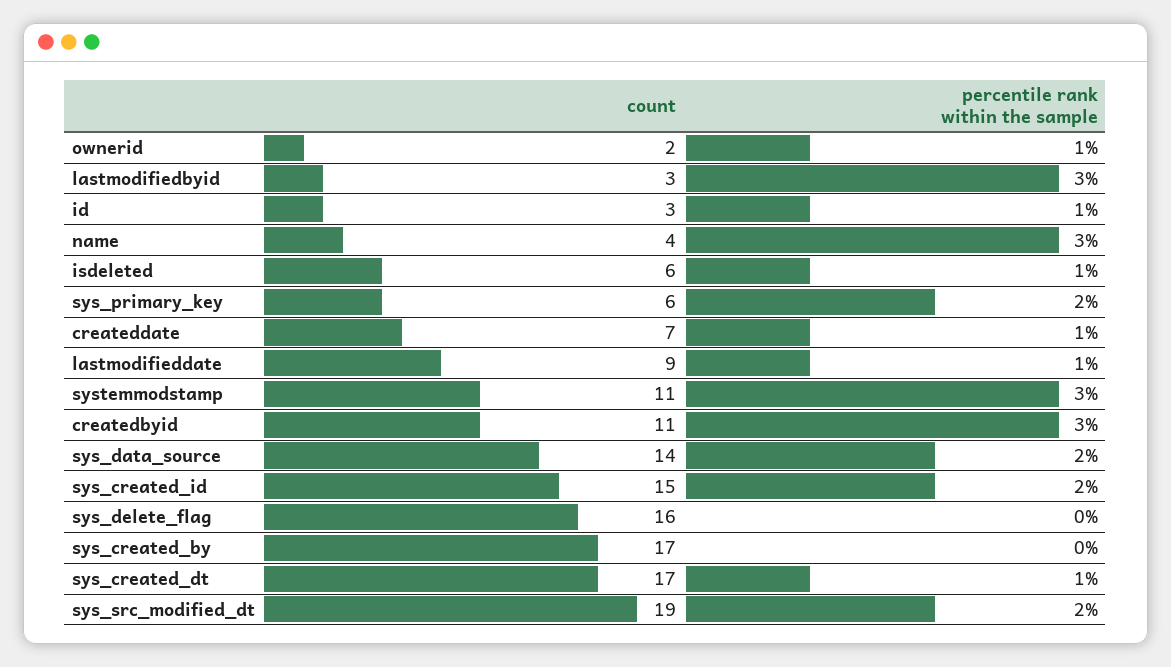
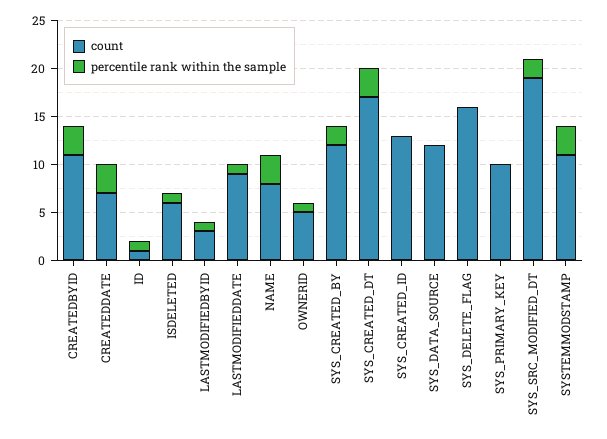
  {
    "count": {
-     "ownerid": 2,
+     "ownerid": 5,
      "lastmodifiedbyid": 3,
-     "id": 3,
+     "id": 1,
-     "name": 4,
+     "name": 8,
      "isdeleted": 6,
-     "sys_primary_key": 6,
+     "sys_primary_key": 10,
      "createddate": 7,
      "lastmodifieddate": 9,
      "systemmodstamp": 11,
      "createdbyid": 11,
-     "sys_data_source": 14,
+     "sys_data_source": 12,
-     "sys_created_id": 15,
+     "sys_created_id": 13,
      "sys_delete_flag": 16,
-     "sys_created_by": 17,
+     "sys_created_by": 12,
      "sys_created_dt": 17,
      "sys_src_modified_dt": 19
    },
    "percentile rank within the sample": {
      "ownerid": 1,
-     "lastmodifiedbyid": 3,
+     "lastmodifiedbyid": 1,
      "id": 1,
      "name": 3,
      "isdeleted": 1,
-     "sys_primary_key": 2,
+     "sys_primary_key": 0,
-     "createddate": 1,
+     "createddate": 3,
      "lastmodifieddate": 1,
      "systemmodstamp": 3,
      "createdbyid": 3,
-     "sys_data_source": 2,
+     "sys_data_source": 0,
-     "sys_created_id": 2,
+     "sys_created_id": 0,
      "sys_delete_flag": 0,
-     "sys_created_by": 0,
+     "sys_created_by": 2,
-     "sys_created_dt": 1,
+     "sys_created_dt": 3,
      "sys_src_modified_dt": 2
    }
  }

